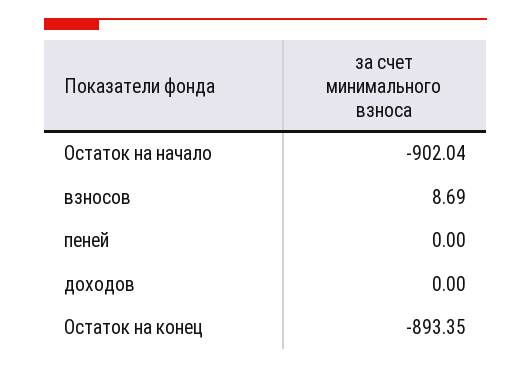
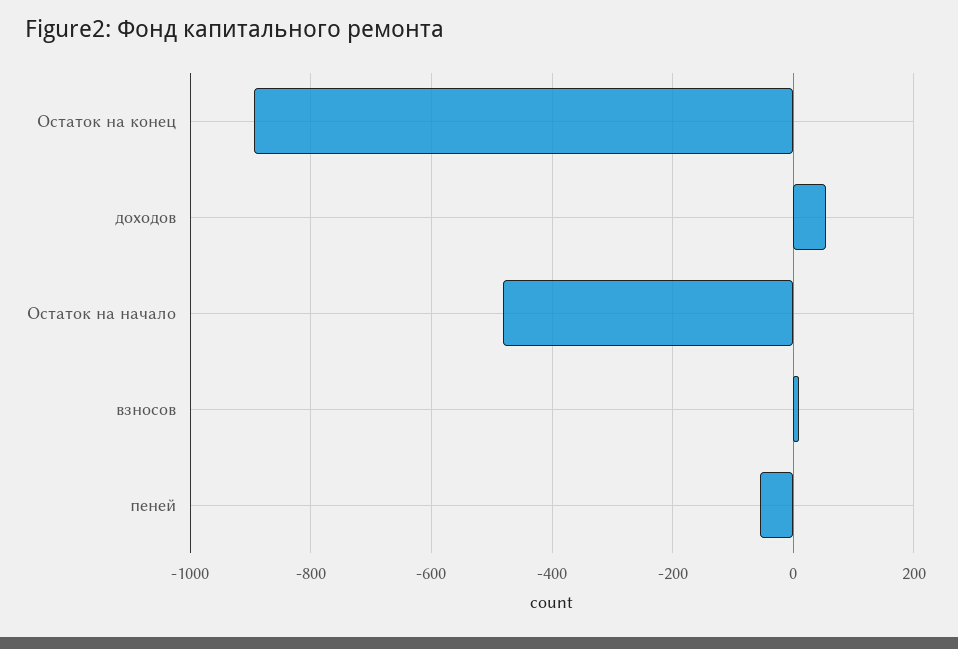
  {
-   "Остаток на начало": -902.04,
+   "Остаток на начало": -480,
    "взносов": 8.69,
-   "пеней": 0,
+   "пеней": -60,
-   "доходов": 0,
+   "доходов": 60,
    "Остаток на конец": -893.35
  }

